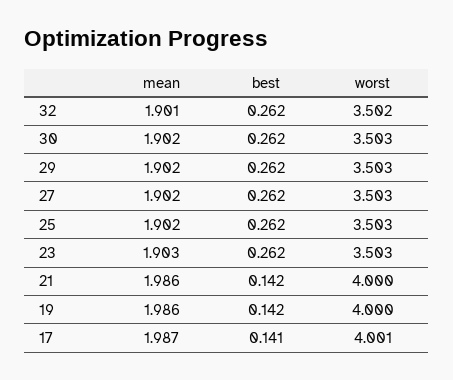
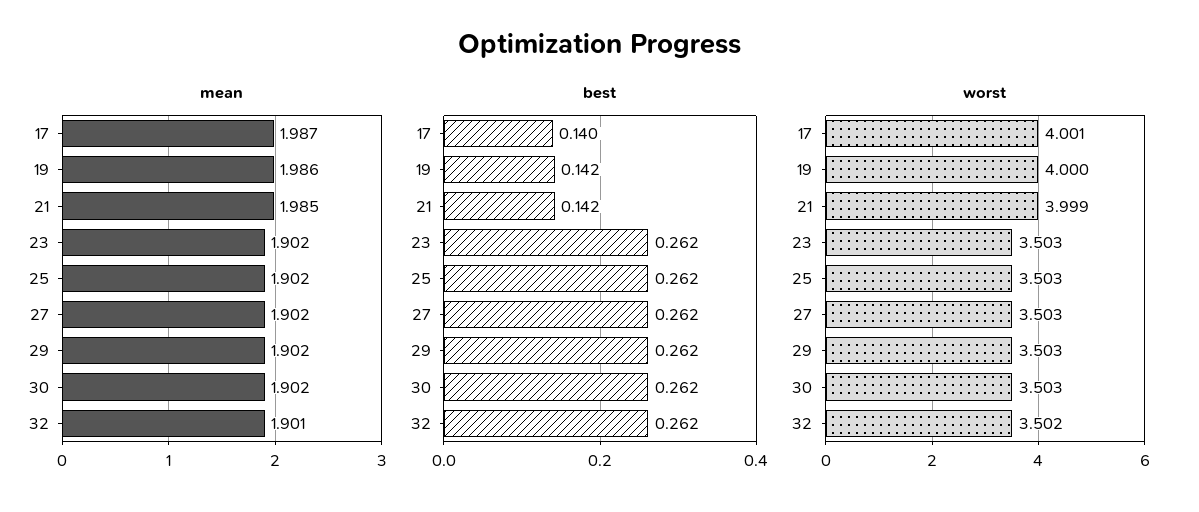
  {
    "mean": {
      "32": 1.901,
      "30": 1.902,
      "29": 1.902,
      "27": 1.902,
      "25": 1.902,
-     "23": 1.903,
+     "23": 1.902,
-     "21": 1.986,
+     "21": 1.985,
      "19": 1.986,
      "17": 1.987
    },
    "best": {
      "32": 0.262,
      "30": 0.262,
      "29": 0.262,
      "27": 0.262,
      "25": 0.262,
      "23": 0.262,
      "21": 0.142,
      "19": 0.142,
-     "17": 0.141
+     "17": 0.14
    },
    "worst": {
      "32": 3.502,
      "30": 3.503,
      "29": 3.503,
      "27": 3.503,
      "25": 3.503,
      "23": 3.503,
-     "21": 4,
+     "21": 3.999,
      "19": 4,
      "17": 4.001
    }
  }

